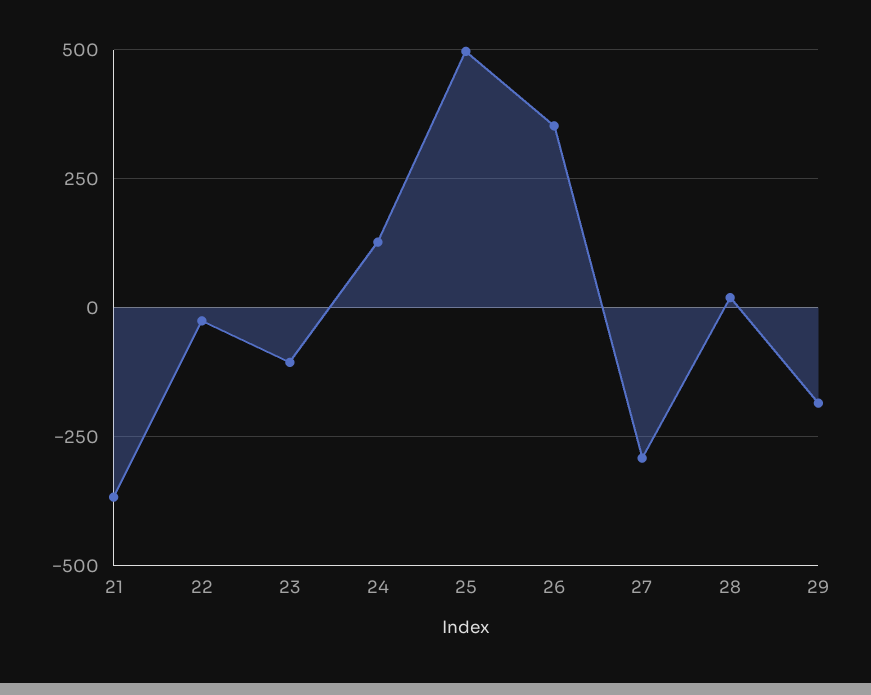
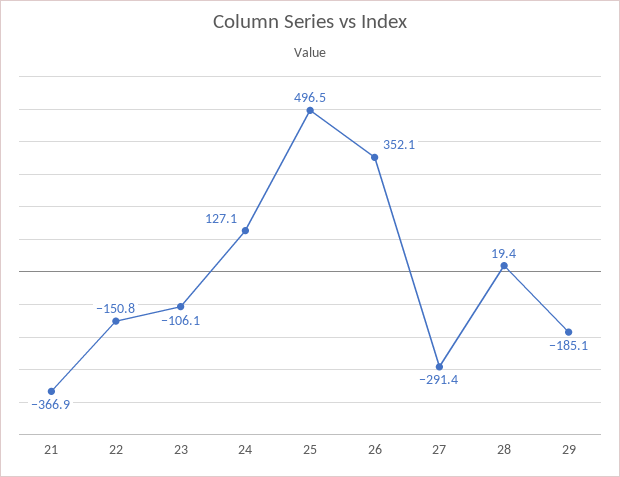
  {
    "21": -366.9,
-   "22": -25,
+   "22": -150.8,
    "23": -106.1,
    "24": 127.1,
    "25": 496.5,
    "26": 352.1,
    "27": -291.4,
    "28": 19.4,
    "29": -185.1
  }

